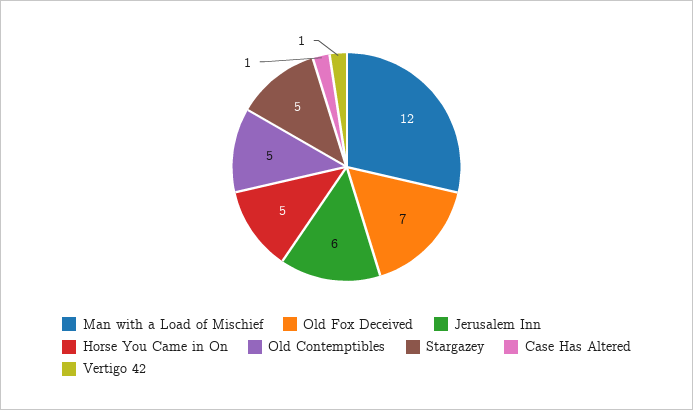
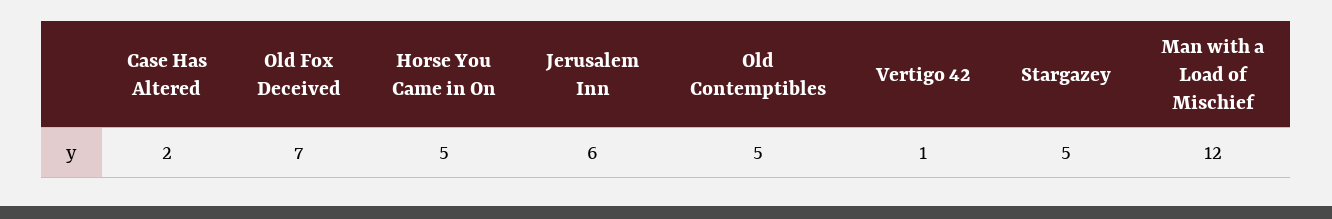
  {
    "Man with a Load of Mischief": 12,
    "Old Fox Deceived": 7,
    "Jerusalem Inn": 6,
    "Horse You Came in On": 5,
    "Old Contemptibles": 5,
    "Stargazey": 5,
-   "Case Has Altered": 1,
+   "Case Has Altered": 2,
    "Vertigo 42": 1
  }

